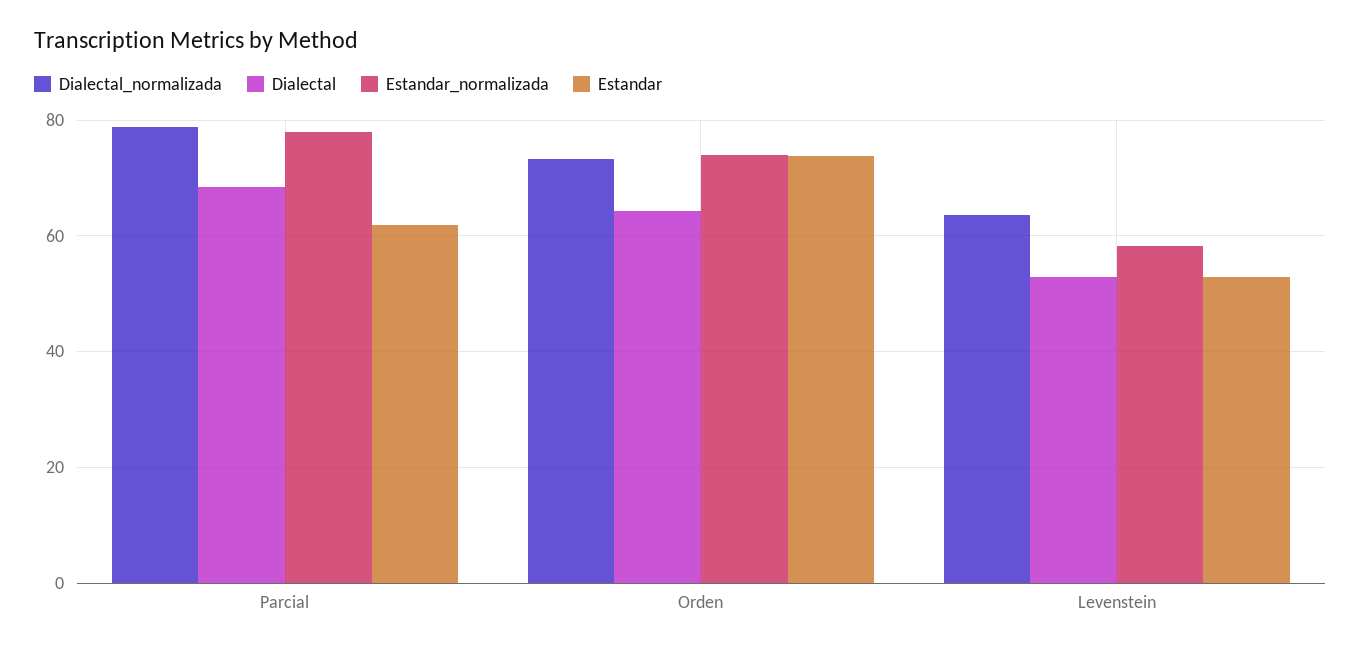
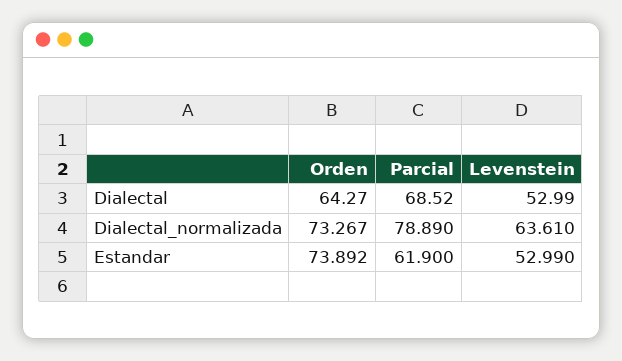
  {
    "Dialectal_normalizada": {
      "Parcial": 78.89,
      "Orden": 73.267,
      "Levenstein": 63.61
    },
    "Dialectal": {
      "Parcial": 68.52,
      "Orden": 64.27,
      "Levenstein": 52.99
    },
-   "Estandar_normalizada": {
-     "Parcial": 78,
-     "Orden": 74,
-     "Levenstein": 58
-   },
    "Estandar": {
      "Parcial": 61.9,
      "Orden": 73.892,
      "Levenstein": 52.99
    }
  }

